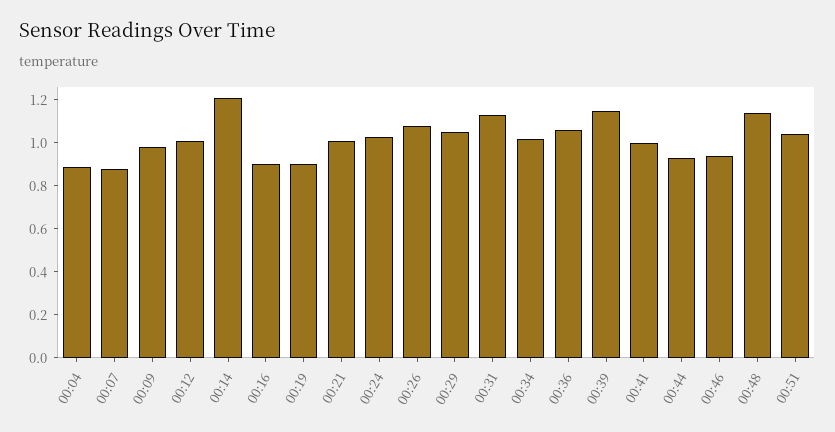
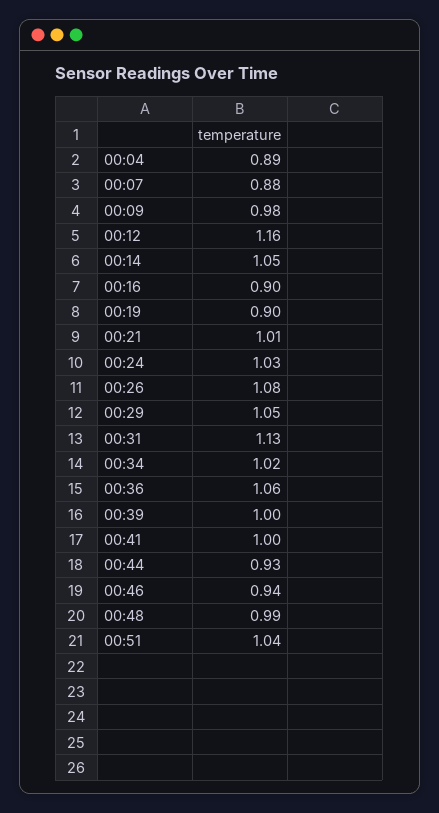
  {
    "00:04": 0.89,
    "00:07": 0.88,
    "00:09": 0.98,
-   "00:12": 1,
+   "00:12": 1.16,
-   "00:14": 1.2,
+   "00:14": 1.05,
    "00:16": 0.9,
    "00:19": 0.9,
    "00:21": 1.01,
    "00:24": 1.03,
    "00:26": 1.08,
    "00:29": 1.05,
    "00:31": 1.13,
    "00:34": 1.02,
    "00:36": 1.06,
-   "00:39": 1.15,
+   "00:39": 1,
    "00:41": 1,
    "00:44": 0.93,
    "00:46": 0.94,
-   "00:48": 1.15,
+   "00:48": 0.99,
    "00:51": 1.04
  }

